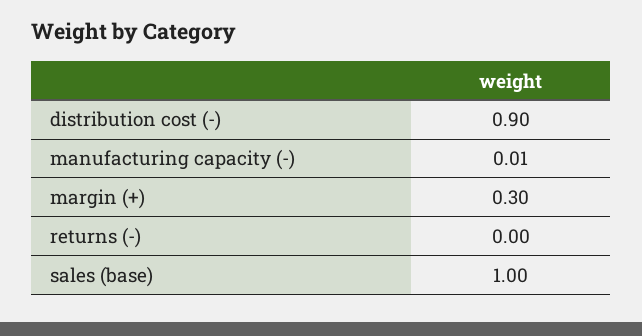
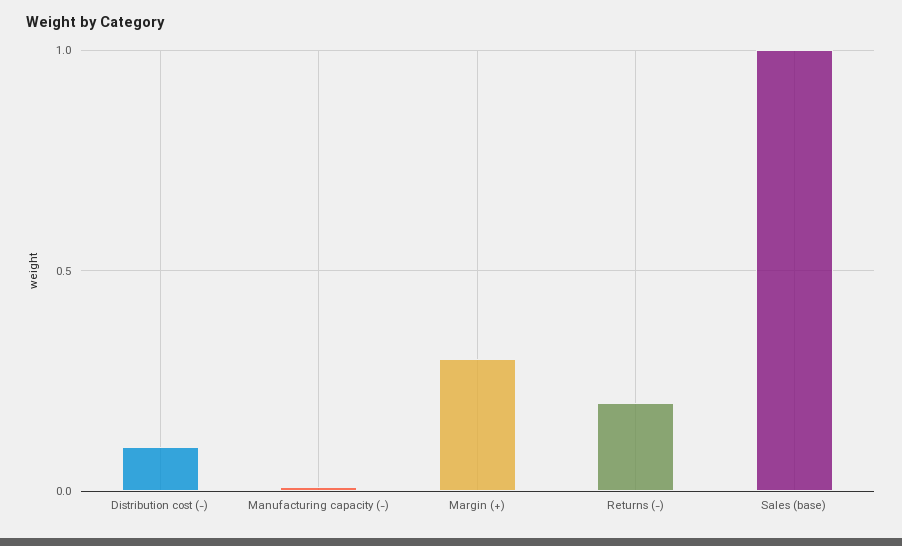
  {
-   "distribution cost (-)": 0.9,
+   "distribution cost (-)": 0.1,
    "manufacturing capacity (-)": 0.01,
    "margin (+)": 0.3,
-   "returns (-)": 0,
+   "returns (-)": 0.2,
    "sales (base)": 1
  }

